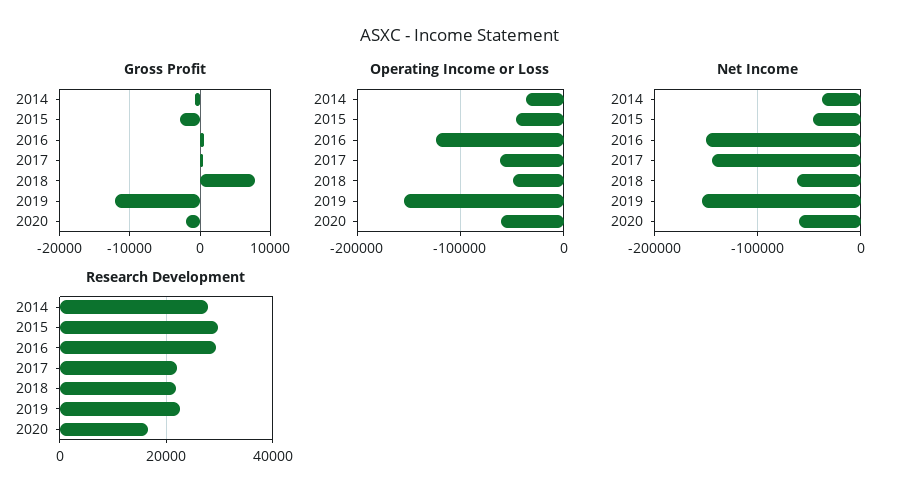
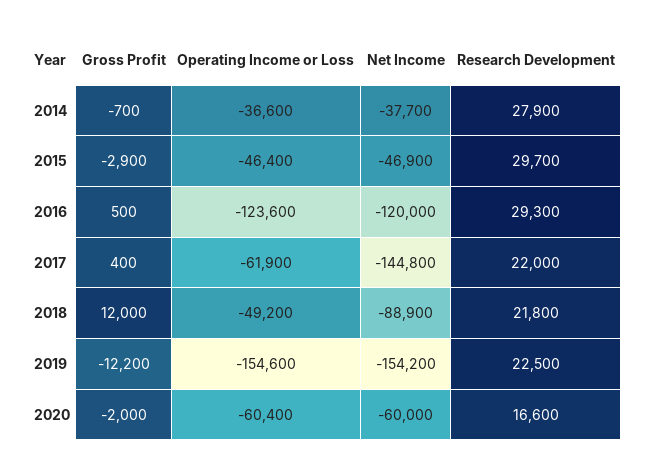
  {
    "Gross Profit": {
      "2014": -700,
      "2015": -2900,
      "2016": 500,
      "2017": 400,
-     "2018": 8000,
+     "2018": 12000,
      "2019": -12200,
      "2020": -2000
    },
    "Operating Income or Loss": {
      "2014": -36600,
      "2015": -46400,
      "2016": -123600,
      "2017": -61900,
      "2018": -49200,
      "2019": -154600,
      "2020": -60400
    },
    "Net Income": {
      "2014": -37700,
      "2015": -46900,
-     "2016": -150000,
+     "2016": -120000,
      "2017": -144800,
-     "2018": -60000,
+     "2018": -88900,
      "2019": -154200,
      "2020": -60000
    },
    "Research Development": {
      "2014": 27900,
      "2015": 29700,
      "2016": 29300,
      "2017": 22000,
      "2018": 21800,
      "2019": 22500,
      "2020": 16600
    }
  }

